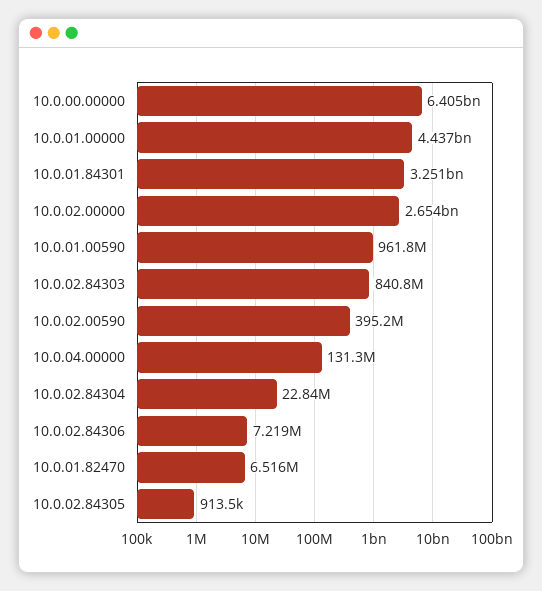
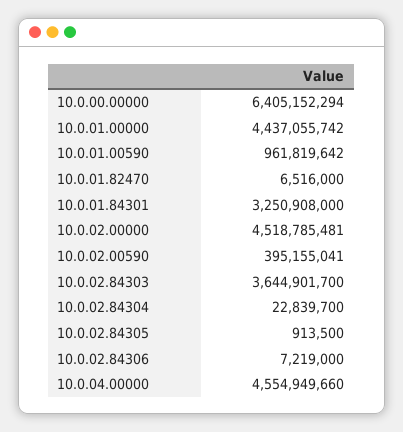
  {
    "10.0.00.00000": 6405152294,
    "10.0.01.00000": 4437055742,
    "10.0.01.84301": 3250908000,
-   "10.0.02.00000": 2654000000,
+   "10.0.02.00000": 4518785481,
    "10.0.01.00590": 961819642,
-   "10.0.02.84303": 840800000,
+   "10.0.02.84303": 3644901700,
    "10.0.02.00590": 395155041,
-   "10.0.04.00000": 131300000,
+   "10.0.04.00000": 4554949660,
    "10.0.02.84304": 22839700,
    "10.0.02.84306": 7219000,
    "10.0.01.82470": 6516000,
    "10.0.02.84305": 913500
  }

